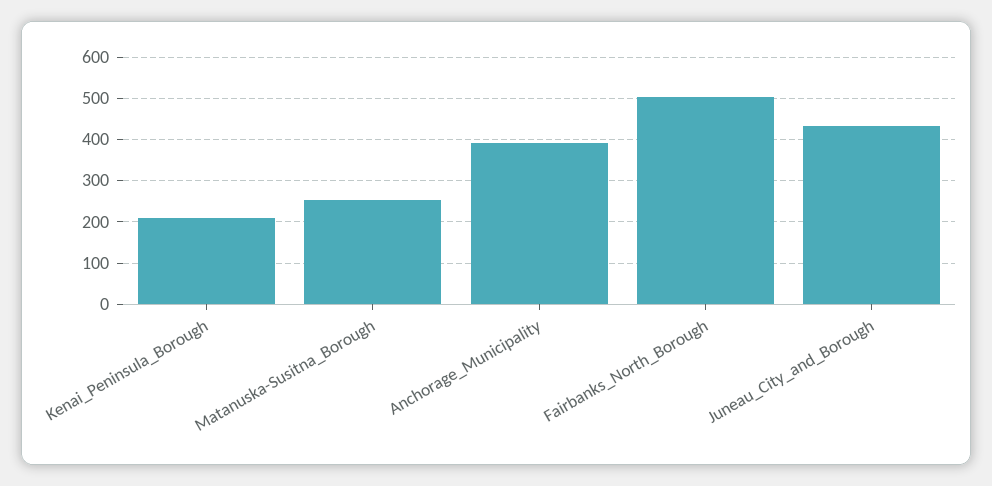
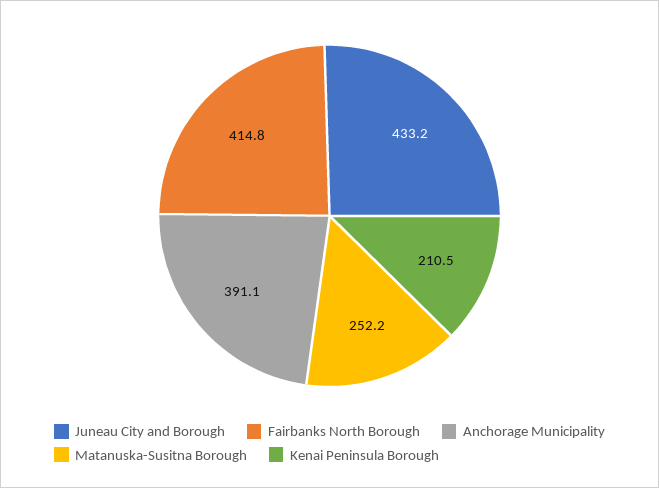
  {
    "Kenai_Peninsula_Borough": 210.5,
    "Matanuska-Susitna_Borough": 252.2,
    "Anchorage_Municipality": 391.1,
-   "Fairbanks_North_Borough": 500,
+   "Fairbanks_North_Borough": 414.8,
    "Juneau_City_and_Borough": 433.2
  }

